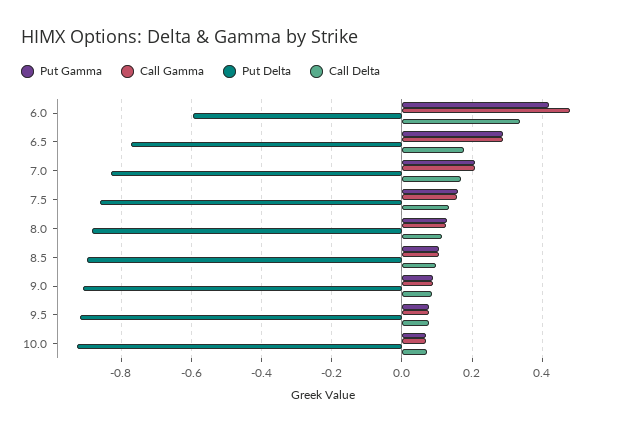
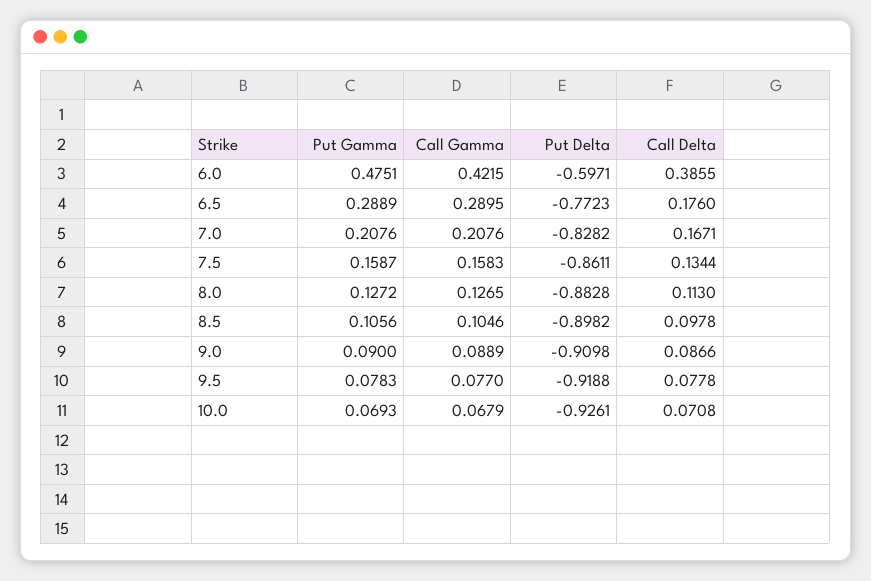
  {
    "Put Gamma": {
-     "6.0": 0.42,
+     "6.0": 0.4751,
      "6.5": 0.2889,
      "7.0": 0.2076,
      "7.5": 0.1587,
      "8.0": 0.1272,
      "8.5": 0.1056,
      "9.0": 0.09,
      "9.5": 0.0783,
      "10.0": 0.0693
    },
    "Call Gamma": {
-     "6.0": 0.48,
+     "6.0": 0.4215,
      "6.5": 0.2895,
      "7.0": 0.2076,
      "7.5": 0.1583,
      "8.0": 0.1265,
      "8.5": 0.1046,
      "9.0": 0.0889,
      "9.5": 0.077,
      "10.0": 0.0679
    },
    "Put Delta": {
      "6.0": -0.5971,
      "6.5": -0.7723,
      "7.0": -0.8282,
      "7.5": -0.8611,
      "8.0": -0.8828,
      "8.5": -0.8982,
      "9.0": -0.9098,
      "9.5": -0.9188,
      "10.0": -0.9261
    },
    "Call Delta": {
-     "6.0": 0.34,
+     "6.0": 0.3855,
      "6.5": 0.176,
      "7.0": 0.1671,
      "7.5": 0.1344,
      "8.0": 0.113,
      "8.5": 0.0978,
      "9.0": 0.0866,
      "9.5": 0.0778,
      "10.0": 0.0708
    }
  }

